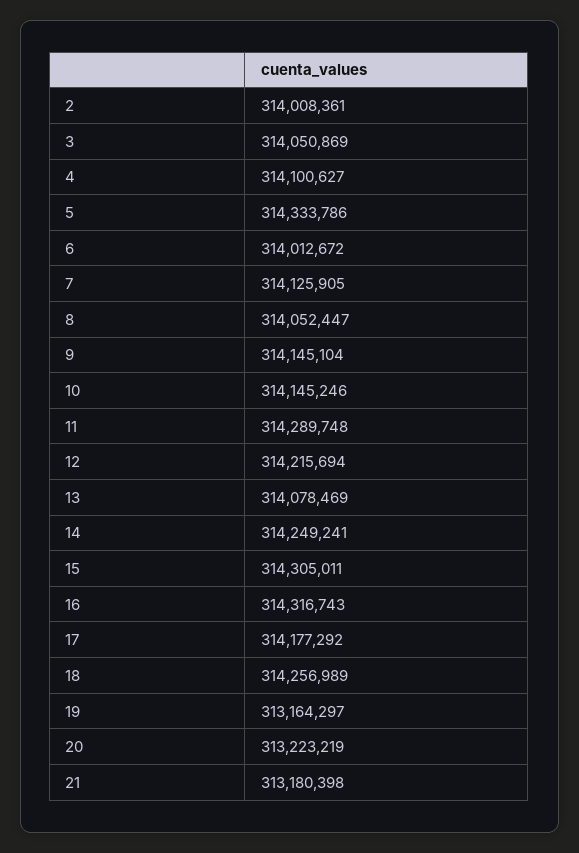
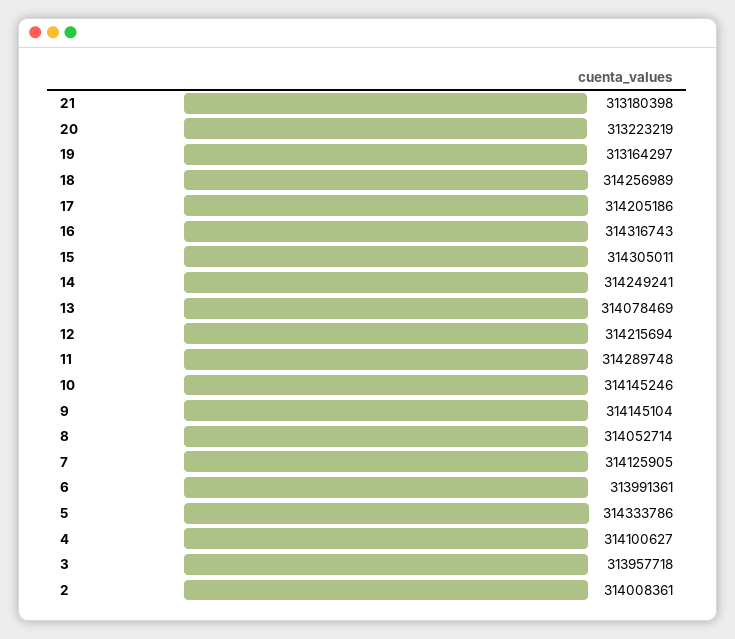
  {
    "2": 314008361,
-   "3": 314050869,
+   "3": 313957718,
    "4": 314100627,
    "5": 314333786,
-   "6": 314012672,
+   "6": 313991361,
    "7": 314125905,
-   "8": 314052447,
+   "8": 314052714,
    "9": 314145104,
    "10": 314145246,
    "11": 314289748,
    "12": 314215694,
    "13": 314078469,
    "14": 314249241,
    "15": 314305011,
    "16": 314316743,
-   "17": 314177292,
+   "17": 314205186,
    "18": 314256989,
    "19": 313164297,
    "20": 313223219,
    "21": 313180398
  }

